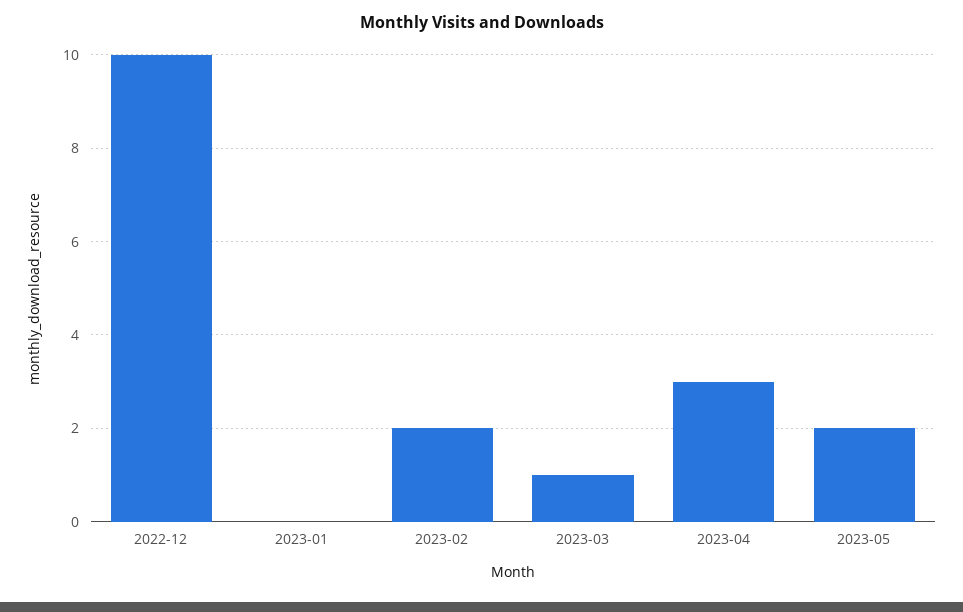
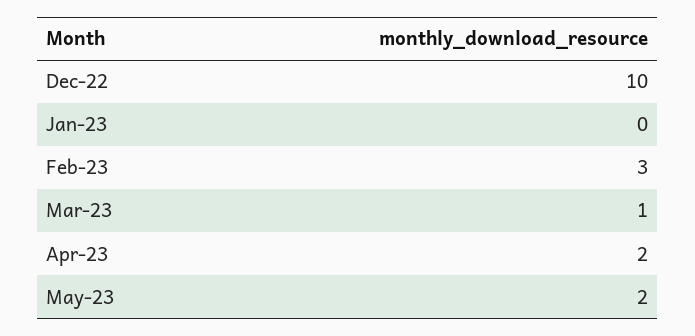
  {
    "2022-12": 10,
    "2023-01": 0,
-   "2023-02": 2,
+   "2023-02": 3,
    "2023-03": 1,
-   "2023-04": 3,
+   "2023-04": 2,
    "2023-05": 2
  }

